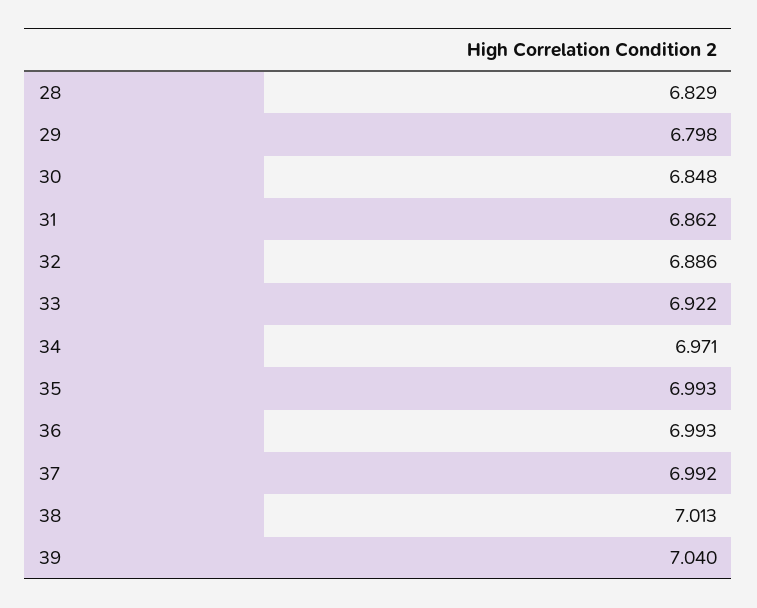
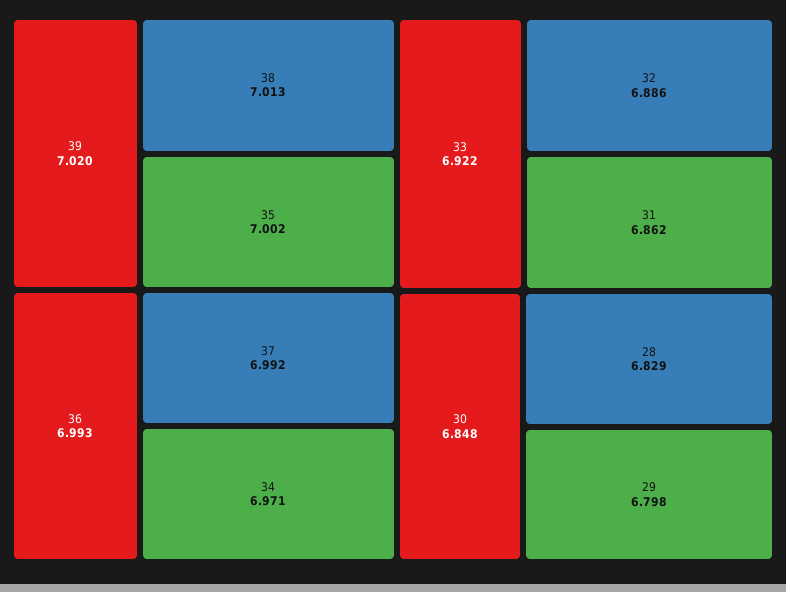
  {
    "28": 6.829,
    "29": 6.798,
    "30": 6.848,
    "31": 6.862,
    "32": 6.886,
    "33": 6.922,
    "34": 6.971,
-   "35": 6.993,
+   "35": 7.002,
    "36": 6.993,
    "37": 6.992,
    "38": 7.013,
-   "39": 7.04
+   "39": 7.02
  }

